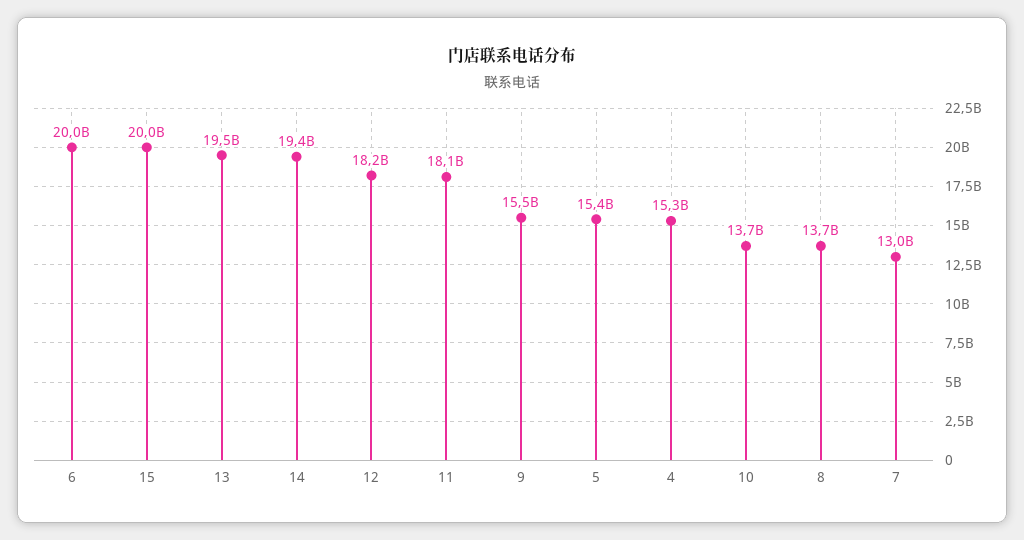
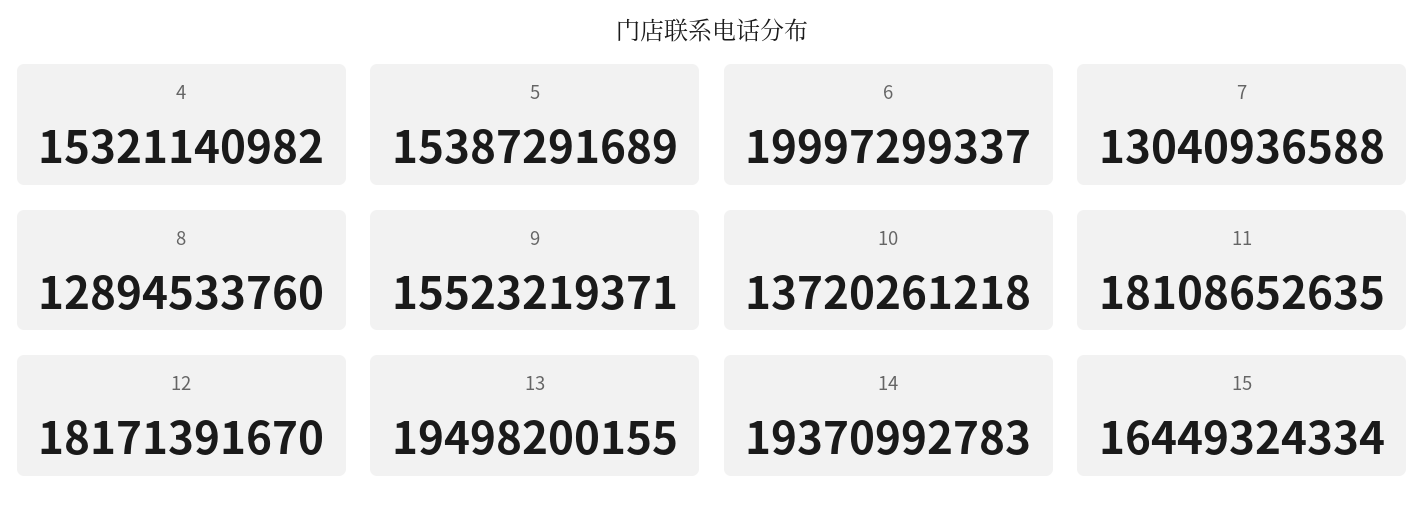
  {
    "6": 19997299337,
-   "15": 20000000000,
+   "15": 16449324334,
    "13": 19498200155,
    "14": 19370992783,
    "12": 18171391670,
    "11": 18108652635,
    "9": 15523219371,
    "5": 15387291689,
    "4": 15321140982,
    "10": 13720261218,
-   "8": 13700000000,
+   "8": 12894533760,
    "7": 13040936588
  }

